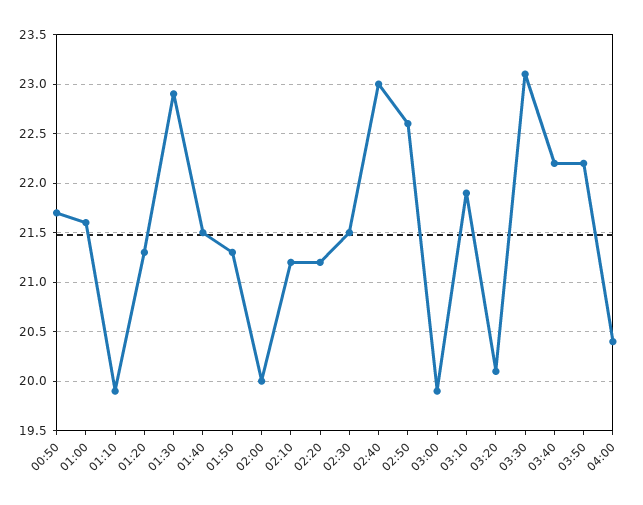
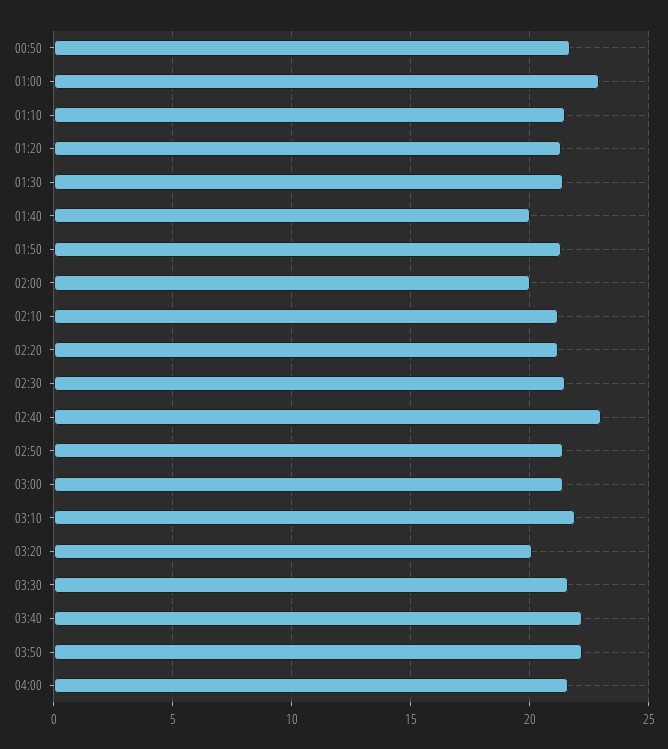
  {
    "00:50": 21.7,
-   "01:00": 21.6,
+   "01:00": 23,
-   "01:10": 19.9,
+   "01:10": 21.5,
    "01:20": 21.3,
-   "01:30": 22.9,
+   "01:30": 21.5,
-   "01:40": 21.5,
+   "01:40": 20,
    "01:50": 21.3,
    "02:00": 20,
    "02:10": 21.2,
    "02:20": 21.2,
    "02:30": 21.5,
    "02:40": 23,
-   "02:50": 22.6,
+   "02:50": 21.5,
-   "03:00": 19.9,
+   "03:00": 21.5,
    "03:10": 21.9,
    "03:20": 20.1,
-   "03:30": 23.1,
+   "03:30": 21.5,
    "03:40": 22.2,
    "03:50": 22.2,
-   "04:00": 20.4
+   "04:00": 21.5
  }

